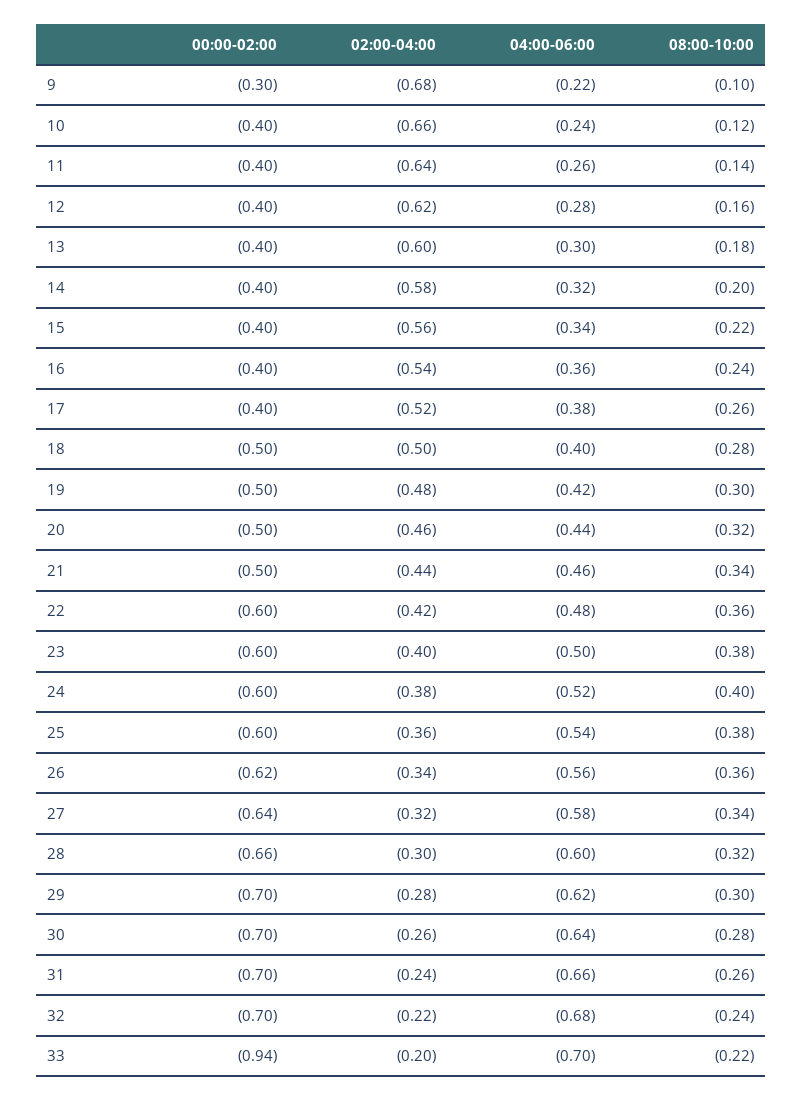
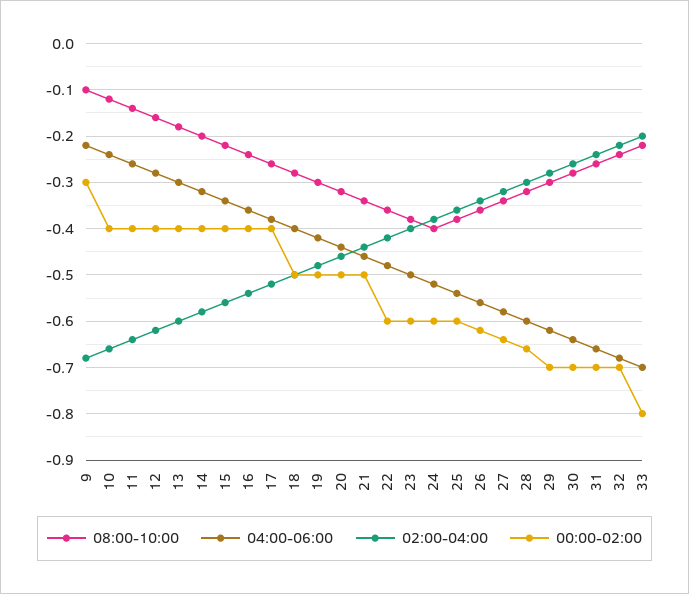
  {
    "00:00-02:00": {
      "9": -0.3,
      "10": -0.4,
      "11": -0.4,
      "12": -0.4,
      "13": -0.4,
      "14": -0.4,
      "15": -0.4,
      "16": -0.4,
      "17": -0.4,
      "18": -0.5,
      "19": -0.5,
      "20": -0.5,
      "21": -0.5,
      "22": -0.6,
      "23": -0.6,
      "24": -0.6,
      "25": -0.6,
      "26": -0.62,
      "27": -0.64,
      "28": -0.66,
      "29": -0.7,
      "30": -0.7,
      "31": -0.7,
      "32": -0.7,
-     "33": -0.94
+     "33": -0.8
    },
    "02:00-04:00": {
      "9": -0.68,
      "10": -0.66,
      "11": -0.64,
      "12": -0.62,
      "13": -0.6,
      "14": -0.58,
      "15": -0.56,
      "16": -0.54,
      "17": -0.52,
      "18": -0.5,
      "19": -0.48,
      "20": -0.46,
      "21": -0.44,
      "22": -0.42,
      "23": -0.4,
      "24": -0.38,
      "25": -0.36,
      "26": -0.34,
      "27": -0.32,
      "28": -0.3,
      "29": -0.28,
      "30": -0.26,
      "31": -0.24,
      "32": -0.22,
      "33": -0.2
    },
    "04:00-06:00": {
      "9": -0.22,
      "10": -0.24,
      "11": -0.26,
      "12": -0.28,
      "13": -0.3,
      "14": -0.32,
      "15": -0.34,
      "16": -0.36,
      "17": -0.38,
      "18": -0.4,
      "19": -0.42,
      "20": -0.44,
      "21": -0.46,
      "22": -0.48,
      "23": -0.5,
      "24": -0.52,
      "25": -0.54,
      "26": -0.56,
      "27": -0.58,
      "28": -0.6,
      "29": -0.62,
      "30": -0.64,
      "31": -0.66,
      "32": -0.68,
      "33": -0.7
    },
    "08:00-10:00": {
      "9": -0.1,
      "10": -0.12,
      "11": -0.14,
      "12": -0.16,
      "13": -0.18,
      "14": -0.2,
      "15": -0.22,
      "16": -0.24,
      "17": -0.26,
      "18": -0.28,
      "19": -0.3,
      "20": -0.32,
      "21": -0.34,
      "22": -0.36,
      "23": -0.38,
      "24": -0.4,
      "25": -0.38,
      "26": -0.36,
      "27": -0.34,
      "28": -0.32,
      "29": -0.3,
      "30": -0.28,
      "31": -0.26,
      "32": -0.24,
      "33": -0.22
    }
  }

